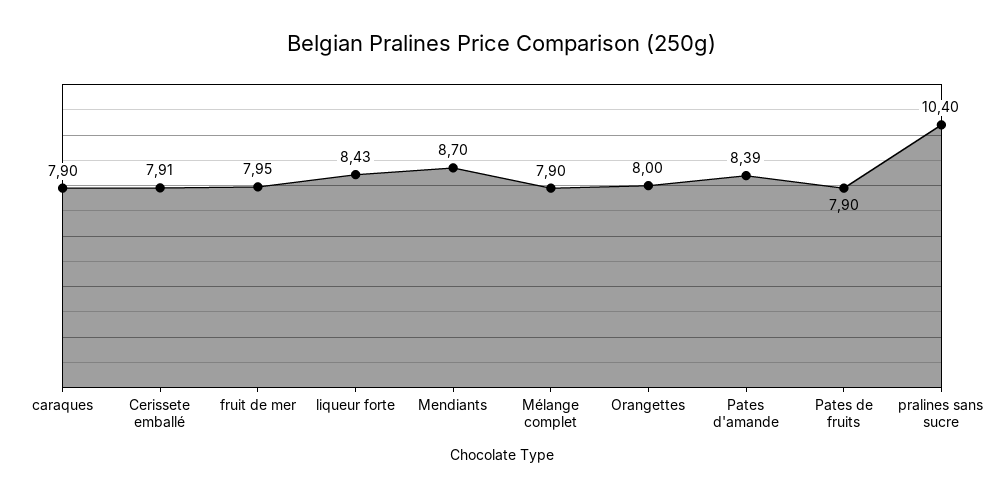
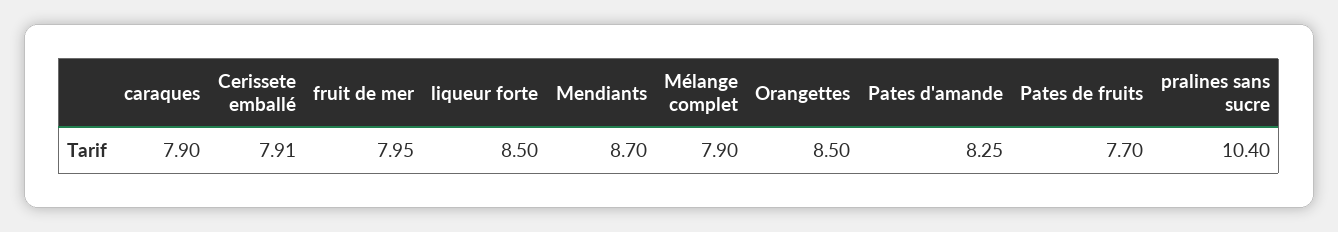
  {
    "caraques": 7.9,
    "Cerissete emballé": 7.91,
    "fruit de mer": 7.95,
-   "liqueur forte": 8.43,
+   "liqueur forte": 8.5,
    "Mendiants": 8.7,
    "Mélange complet": 7.9,
-   "Orangettes": 8,
+   "Orangettes": 8.5,
-   "Pates d'amande": 8.39,
+   "Pates d'amande": 8.25,
-   "Pates de fruits": 7.9,
+   "Pates de fruits": 7.7,
    "pralines sans sucre": 10.4
  }

